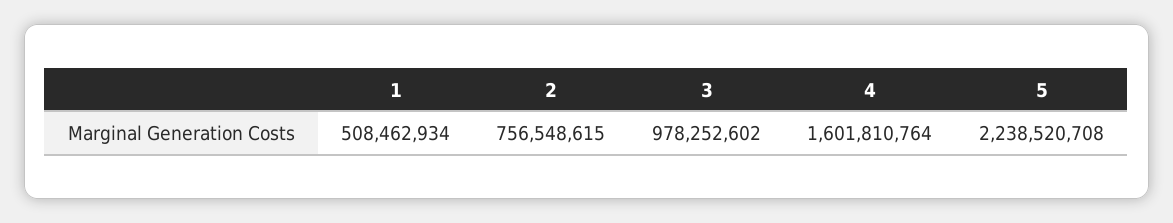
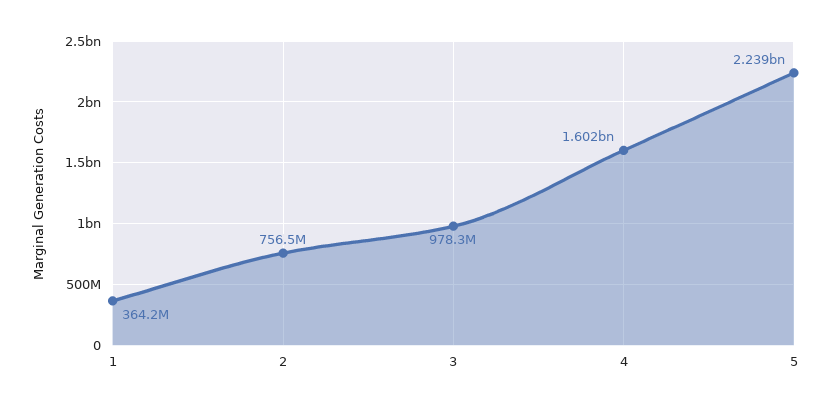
  {
-   "1": 508462934,
+   "1": 364200000,
    "2": 756548615,
    "3": 978252602,
    "4": 1601810764,
    "5": 2238520708
  }

